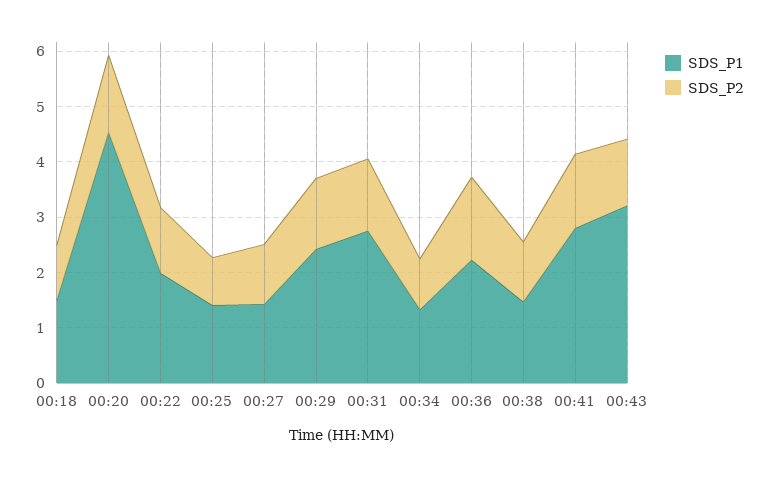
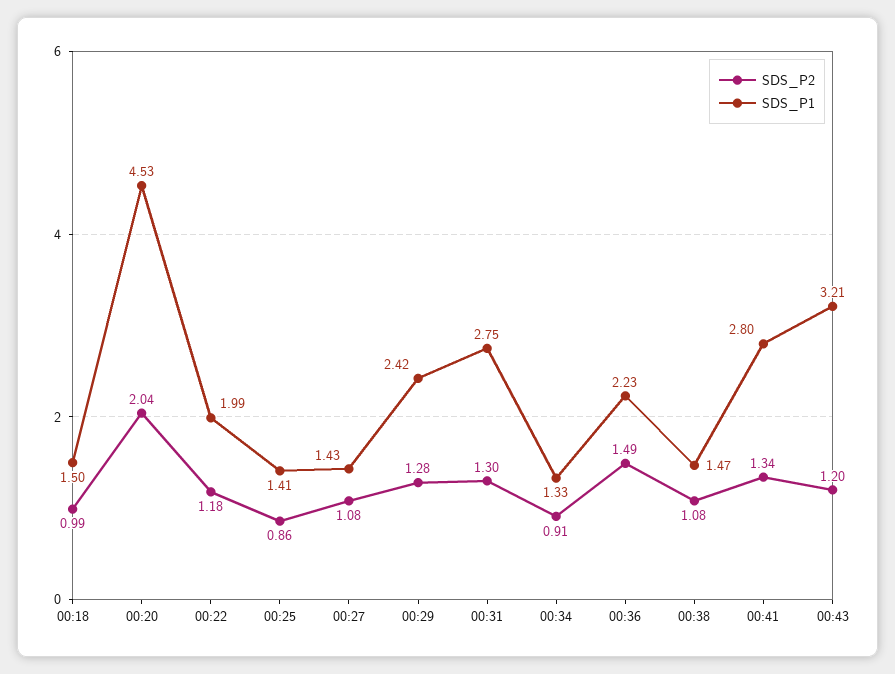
  {
    "SDS_P1": {
      "00:18": 1.5,
      "00:20": 4.53,
      "00:22": 1.99,
      "00:25": 1.41,
      "00:27": 1.43,
      "00:29": 2.42,
      "00:31": 2.75,
      "00:34": 1.33,
      "00:36": 2.23,
      "00:38": 1.47,
      "00:41": 2.8,
      "00:43": 3.21
    },
    "SDS_P2": {
      "00:18": 0.99,
-     "00:20": 1.4,
+     "00:20": 2.04,
      "00:22": 1.18,
      "00:25": 0.86,
      "00:27": 1.08,
      "00:29": 1.28,
      "00:31": 1.3,
      "00:34": 0.91,
      "00:36": 1.49,
      "00:38": 1.08,
      "00:41": 1.34,
      "00:43": 1.2
    }
  }

